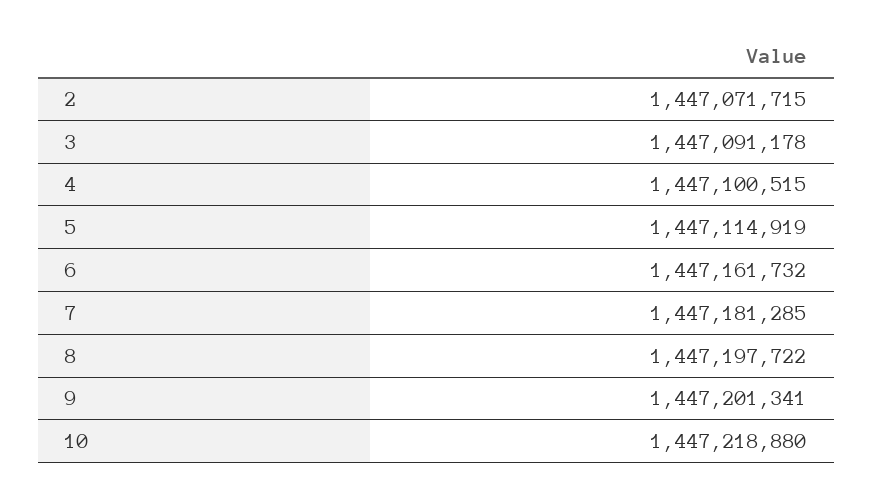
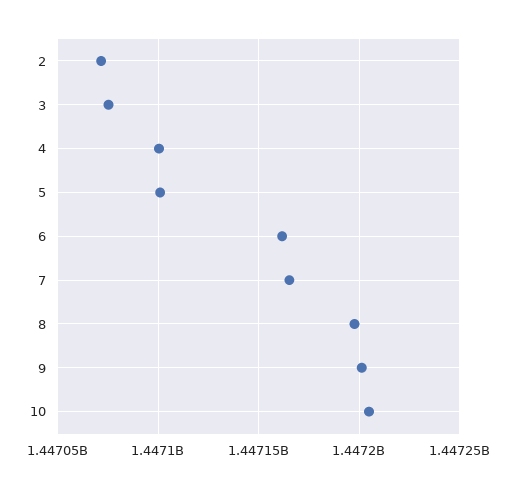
  {
    "2": 1447071715,
-   "3": 1447091178,
+   "3": 1447075000,
    "4": 1447100515,
-   "5": 1447114919,
+   "5": 1447100000,
    "6": 1447161732,
-   "7": 1447181285,
+   "7": 1447165000,
    "8": 1447197722,
    "9": 1447201341,
-   "10": 1447218880
+   "10": 1447205000
  }

